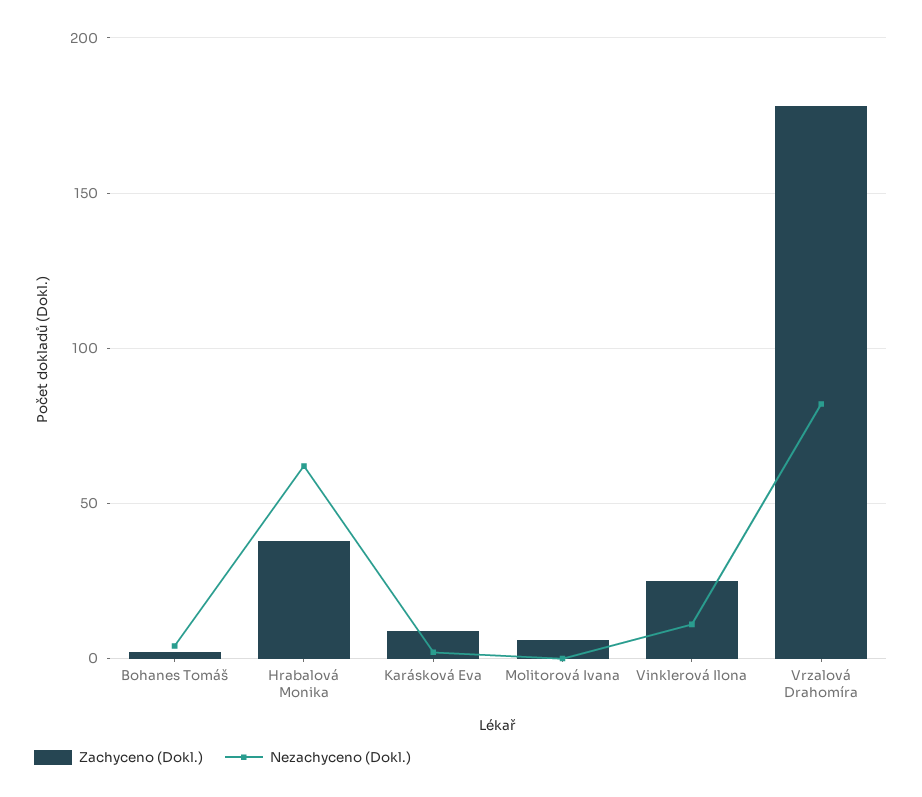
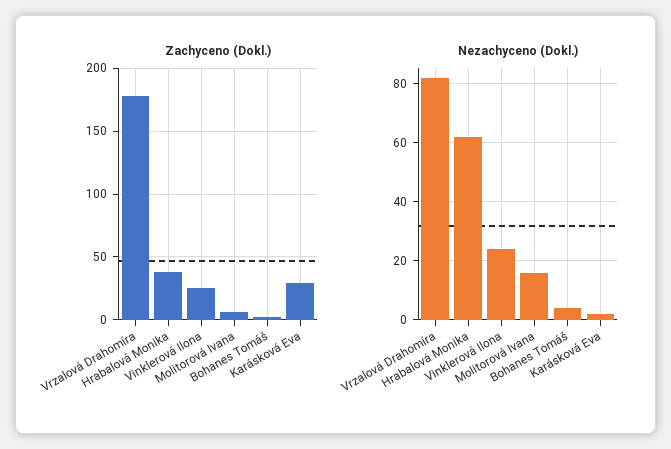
  {
    "Zachyceno (Dokl.)": {
      "Bohanes Tomáš": 0,
      "Hrabalová Monika": 40,
-     "Karásková Eva": 10,
+     "Karásková Eva": 30,
      "Molitorová Ivana": 5,
      "Vinklerová Ilona": 25,
      "Vrzalová Drahomíra": 180
    },
    "Nezachyceno (Dokl.)": {
      "Bohanes Tomáš": 5,
      "Hrabalová Monika": 60,
      "Karásková Eva": 0,
-     "Molitorová Ivana": 0,
+     "Molitorová Ivana": 15,
-     "Vinklerová Ilona": 10,
+     "Vinklerová Ilona": 25,
      "Vrzalová Drahomíra": 80
    }
  }

